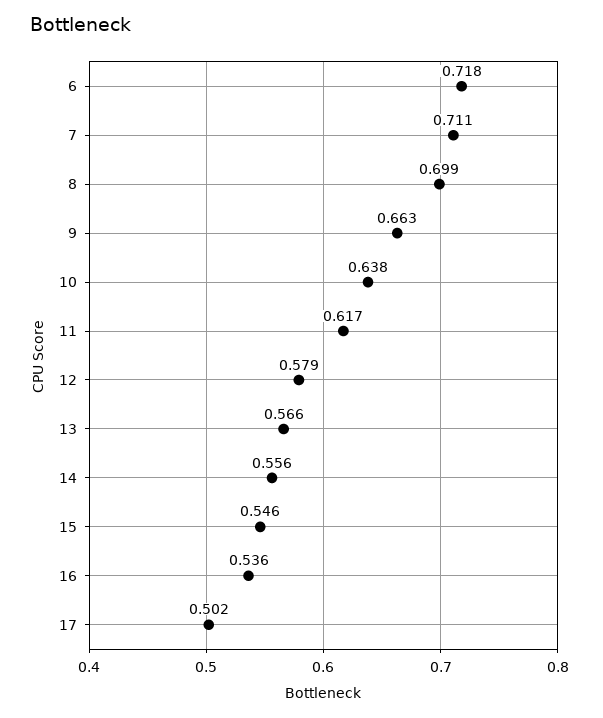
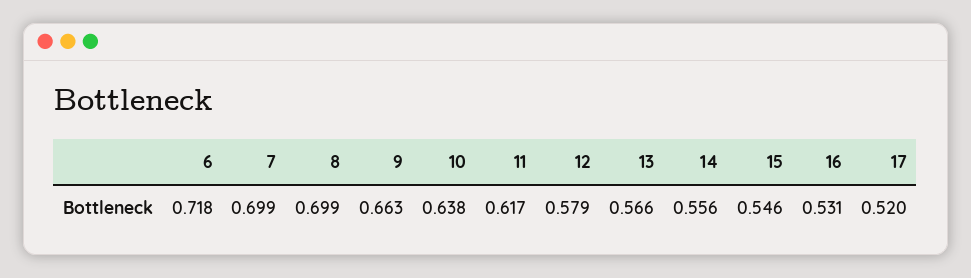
  {
    "6": 0.718,
-   "7": 0.711,
+   "7": 0.699,
    "8": 0.699,
    "9": 0.663,
    "10": 0.638,
    "11": 0.617,
    "12": 0.579,
    "13": 0.566,
    "14": 0.556,
    "15": 0.546,
-   "16": 0.536,
+   "16": 0.531,
-   "17": 0.502
+   "17": 0.52
  }

